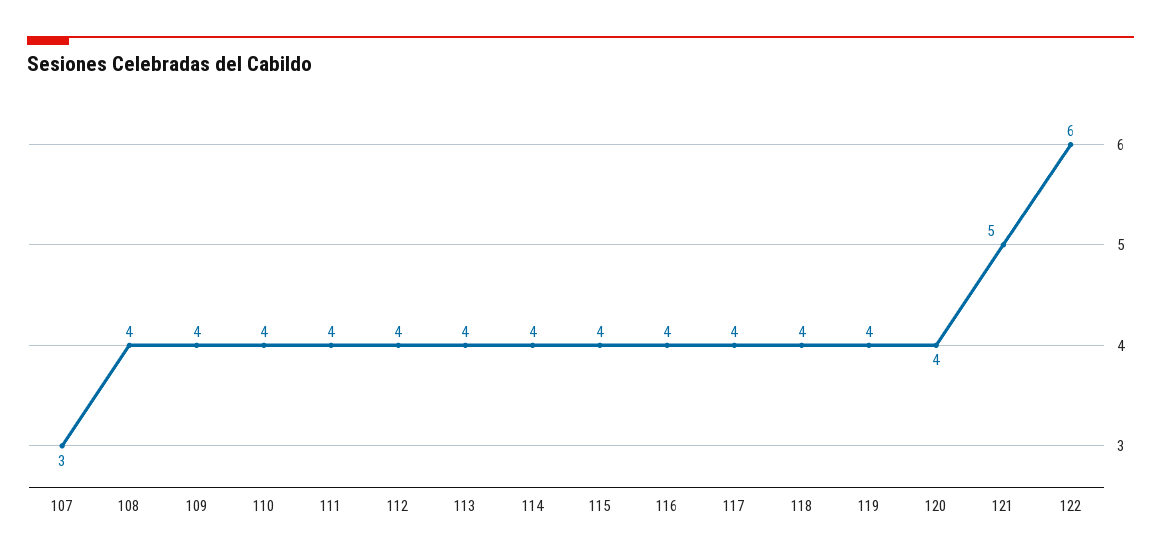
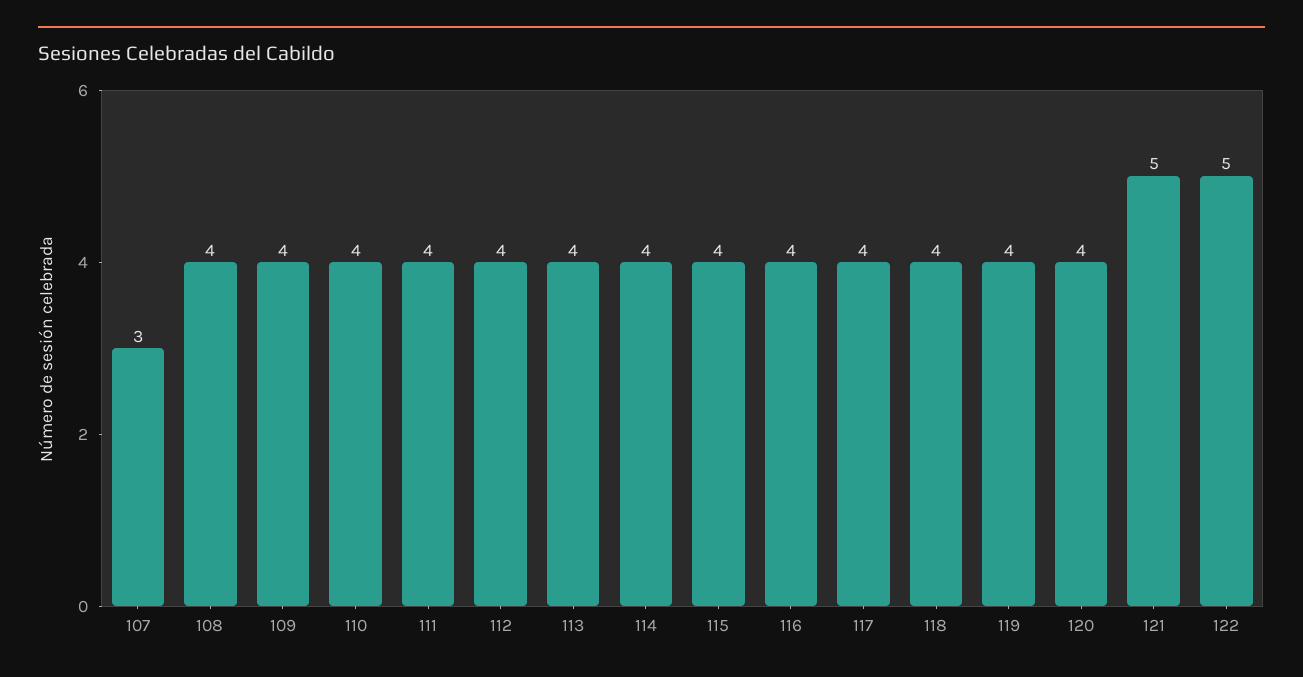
  {
    "107": 3,
    "108": 4,
    "109": 4,
    "110": 4,
    "111": 4,
    "112": 4,
    "113": 4,
    "114": 4,
    "115": 4,
    "116": 4,
    "117": 4,
    "118": 4,
    "119": 4,
    "120": 4,
    "121": 5,
-   "122": 6
+   "122": 5
  }

